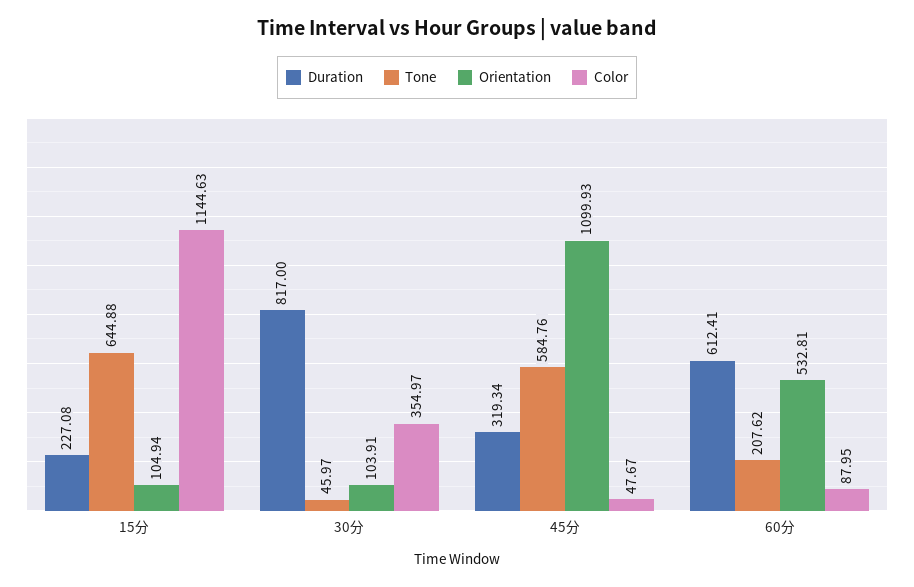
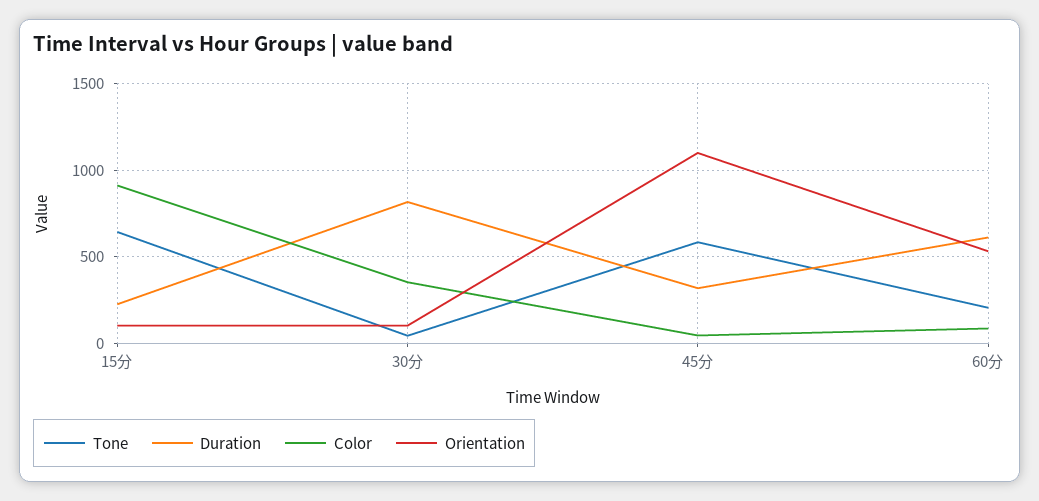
  {
    "Duration": {
      "15分": 227.08,
      "30分": 817,
      "45分": 319.34,
      "60分": 612.41
    },
    "Tone": {
      "15分": 644.88,
      "30分": 45.97,
      "45分": 584.76,
      "60分": 207.62
    },
    "Orientation": {
      "15分": 104.94,
      "30分": 103.91,
      "45分": 1099.93,
      "60分": 532.81
    },
    "Color": {
-     "15分": 1144.63,
+     "15分": 900,
      "30分": 354.97,
      "45分": 47.67,
      "60分": 87.95
    }
  }

